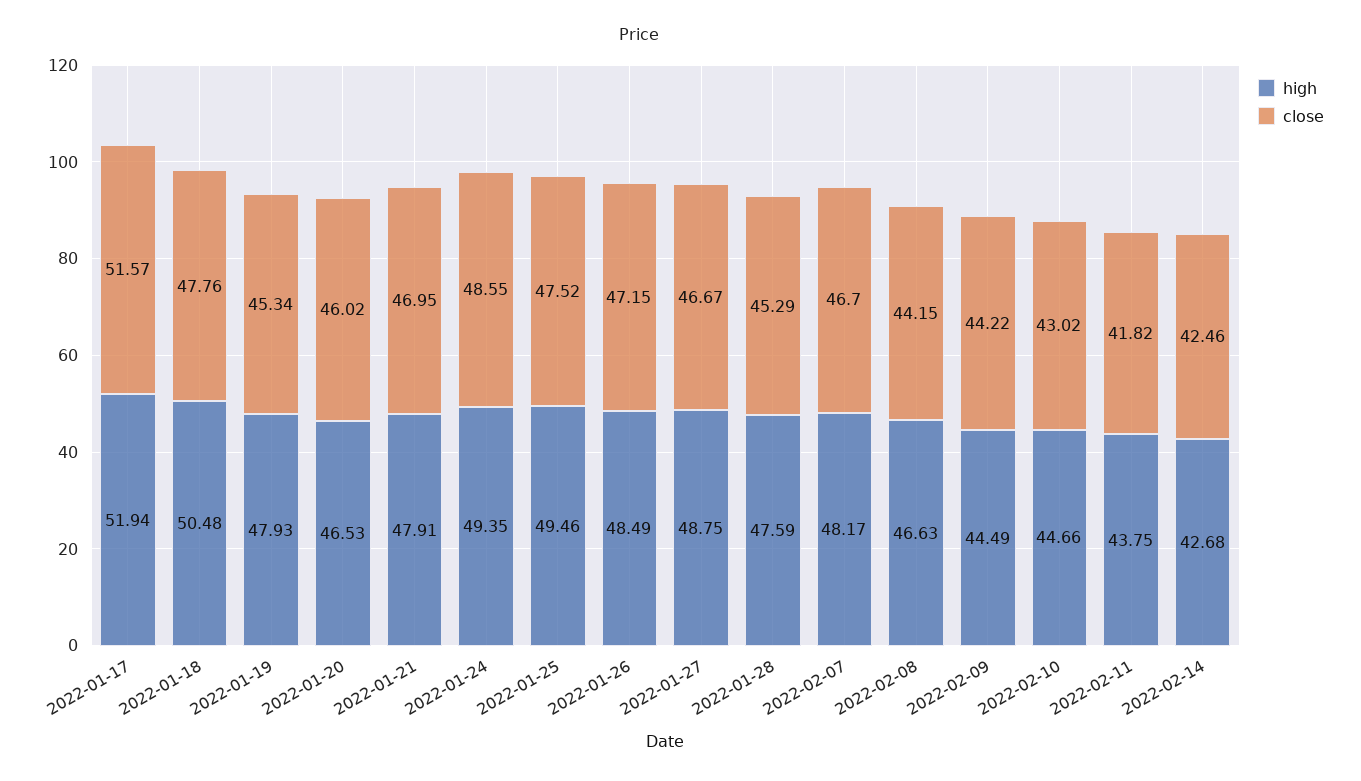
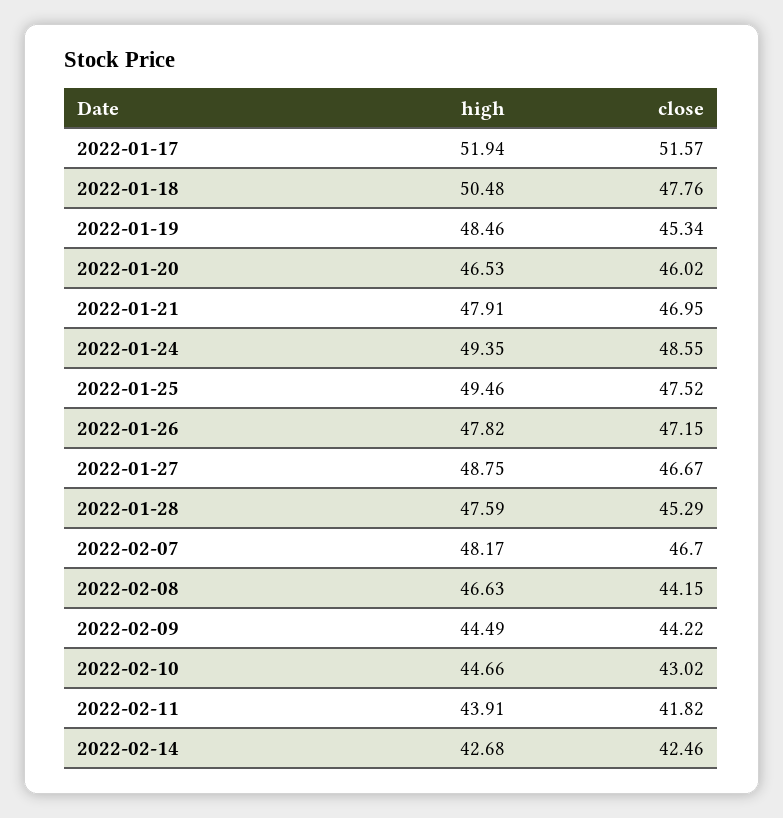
  {
    "high": {
      "2022-01-17": 51.94,
      "2022-01-18": 50.48,
-     "2022-01-19": 47.93,
+     "2022-01-19": 48.46,
      "2022-01-20": 46.53,
      "2022-01-21": 47.91,
      "2022-01-24": 49.35,
      "2022-01-25": 49.46,
-     "2022-01-26": 48.49,
+     "2022-01-26": 47.82,
      "2022-01-27": 48.75,
      "2022-01-28": 47.59,
      "2022-02-07": 48.17,
      "2022-02-08": 46.63,
      "2022-02-09": 44.49,
      "2022-02-10": 44.66,
-     "2022-02-11": 43.75,
+     "2022-02-11": 43.91,
      "2022-02-14": 42.68
    },
    "close": {
      "2022-01-17": 51.57,
      "2022-01-18": 47.76,
      "2022-01-19": 45.34,
      "2022-01-20": 46.02,
      "2022-01-21": 46.95,
      "2022-01-24": 48.55,
      "2022-01-25": 47.52,
      "2022-01-26": 47.15,
      "2022-01-27": 46.67,
      "2022-01-28": 45.29,
      "2022-02-07": 46.7,
      "2022-02-08": 44.15,
      "2022-02-09": 44.22,
      "2022-02-10": 43.02,
      "2022-02-11": 41.82,
      "2022-02-14": 42.46
    }
  }

